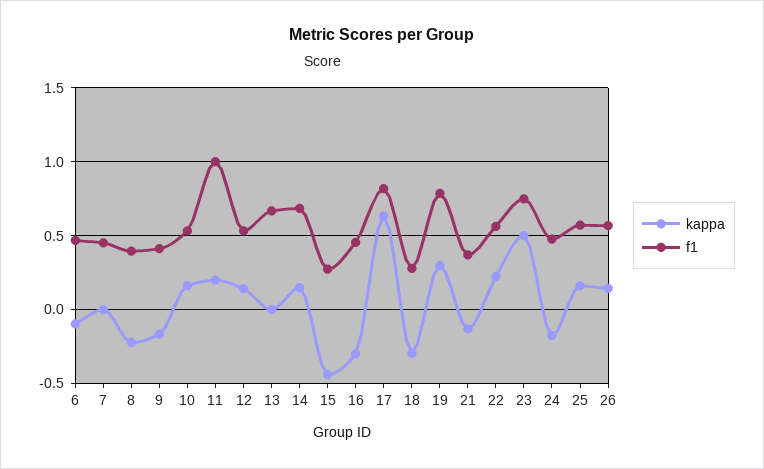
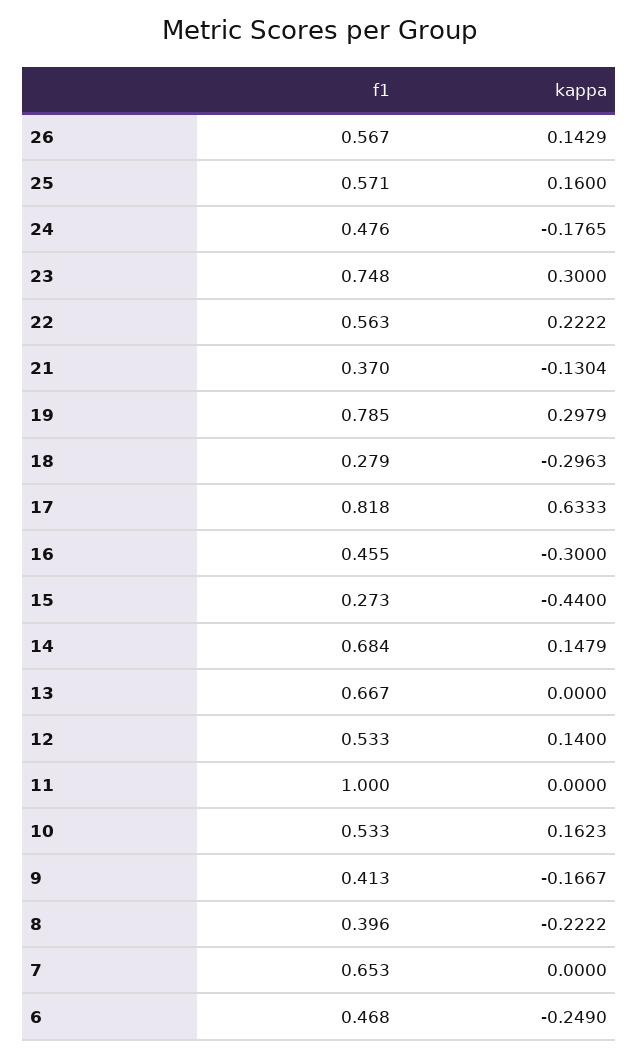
  {
    "kappa": {
-     "6": -0.1,
+     "6": -0.249,
      "7": 0,
      "8": -0.2222,
      "9": -0.1667,
      "10": 0.1623,
-     "11": 0.2,
+     "11": 0,
      "12": 0.14,
      "13": 0,
      "14": 0.1479,
      "15": -0.44,
      "16": -0.3,
      "17": 0.6333,
      "18": -0.2963,
      "19": 0.2979,
      "21": -0.1304,
      "22": 0.2222,
-     "23": 0.5,
+     "23": 0.3,
      "24": -0.1765,
      "25": 0.16,
      "26": 0.1429
    },
    "f1": {
      "6": 0.468,
-     "7": 0.45,
+     "7": 0.653,
      "8": 0.396,
      "9": 0.413,
      "10": 0.533,
      "11": 1,
      "12": 0.533,
      "13": 0.667,
      "14": 0.684,
      "15": 0.273,
      "16": 0.455,
      "17": 0.818,
      "18": 0.279,
      "19": 0.785,
      "21": 0.37,
      "22": 0.563,
      "23": 0.748,
      "24": 0.476,
      "25": 0.571,
      "26": 0.567
    }
  }

